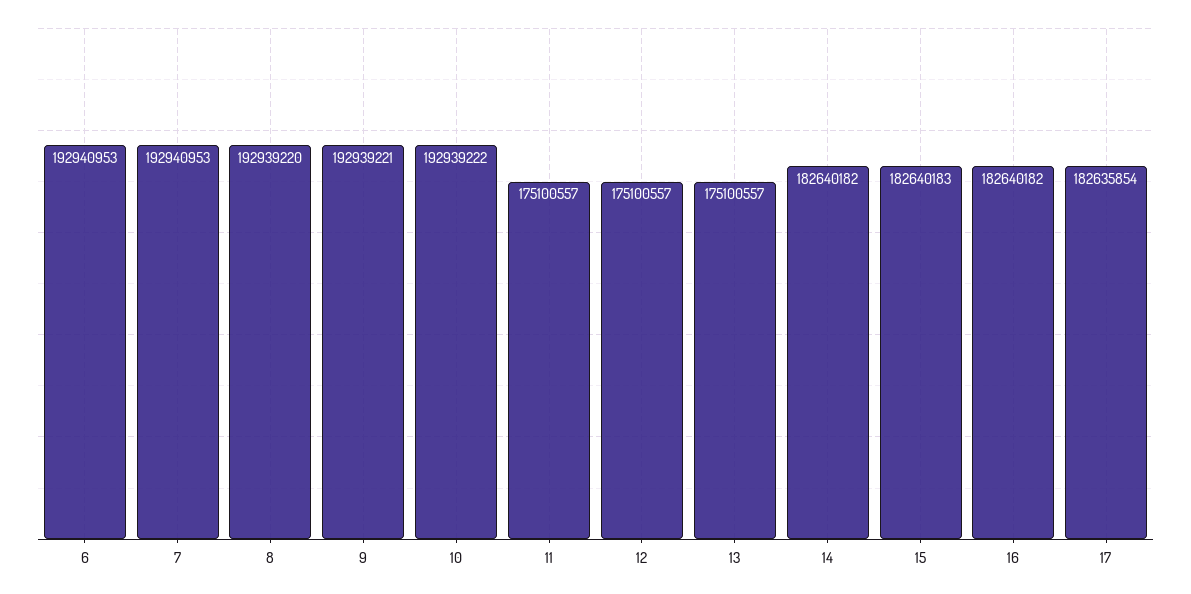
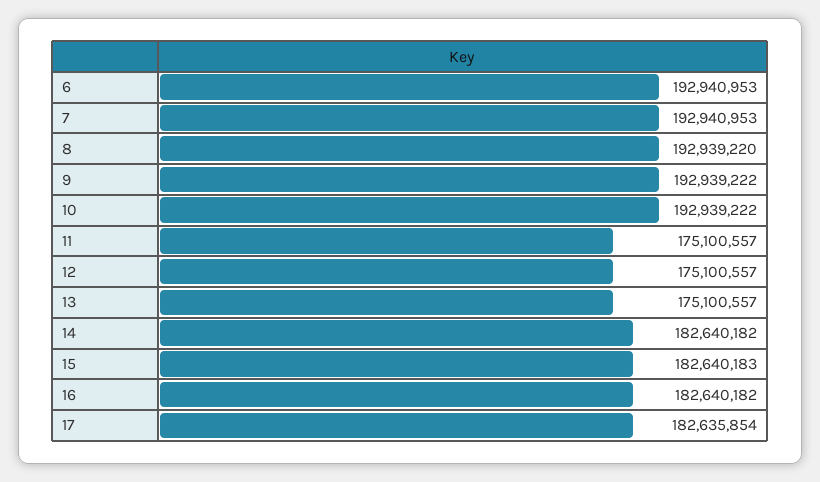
  {
    "6": 192940953,
    "7": 192940953,
    "8": 192939220,
-   "9": 192939221,
+   "9": 192939222,
    "10": 192939222,
    "11": 175100557,
    "12": 175100557,
    "13": 175100557,
    "14": 182640182,
    "15": 182640183,
    "16": 182640182,
    "17": 182635854
  }

